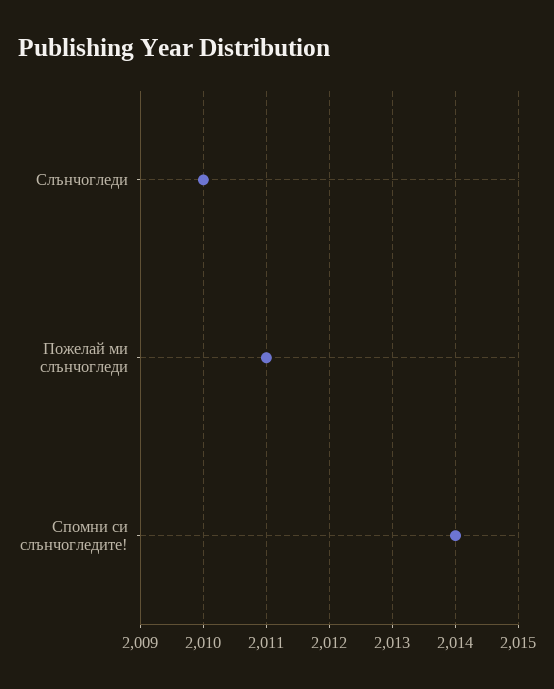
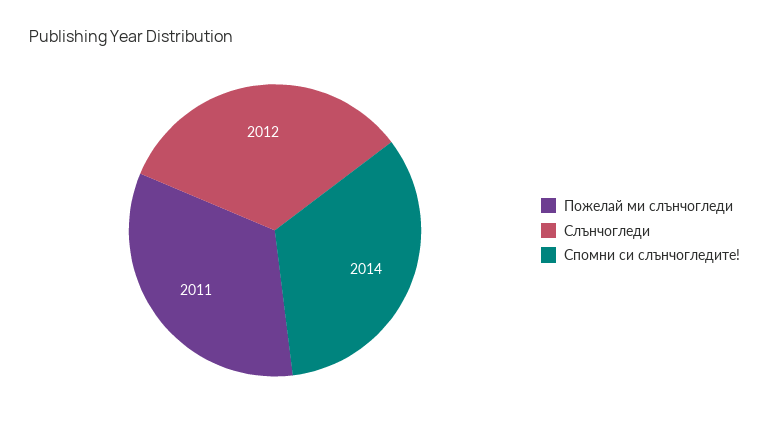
  {
-   "Слънчогледи": 2010,
+   "Слънчогледи": 2012,
    "Пожелай ми слънчогледи": 2011,
    "Спомни си слънчогледите!": 2014
  }

